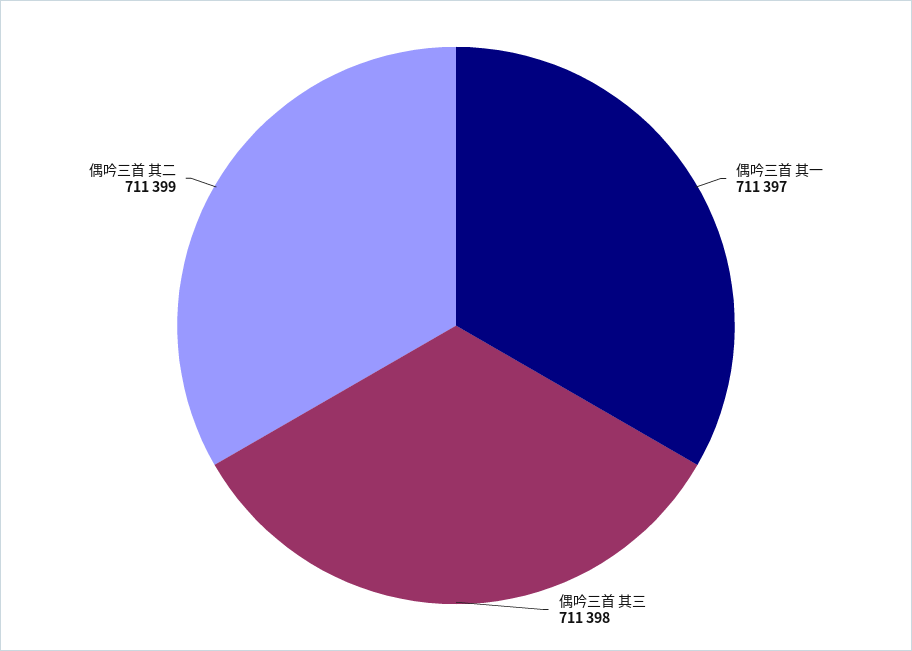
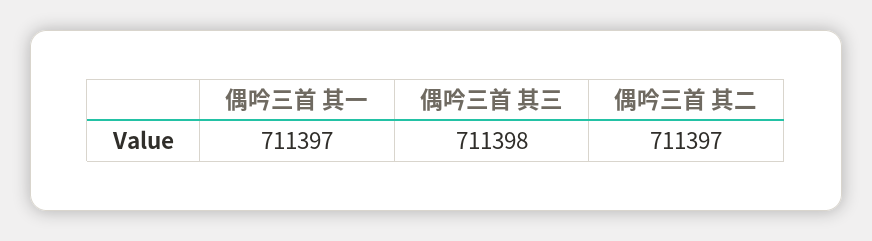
  {
    "偶吟三首 其一": 711397,
    "偶吟三首 其三": 711398,
-   "偶吟三首 其二": 711399
+   "偶吟三首 其二": 711397
  }

